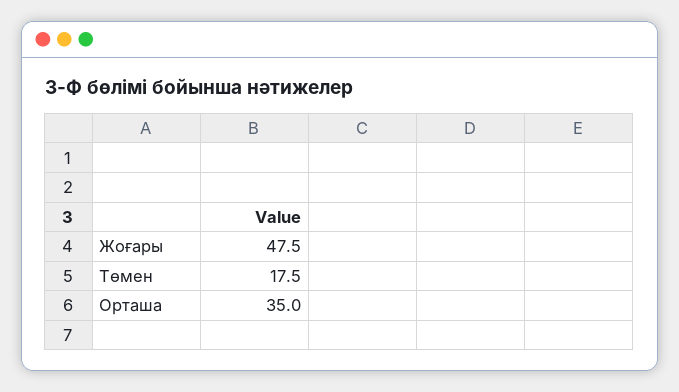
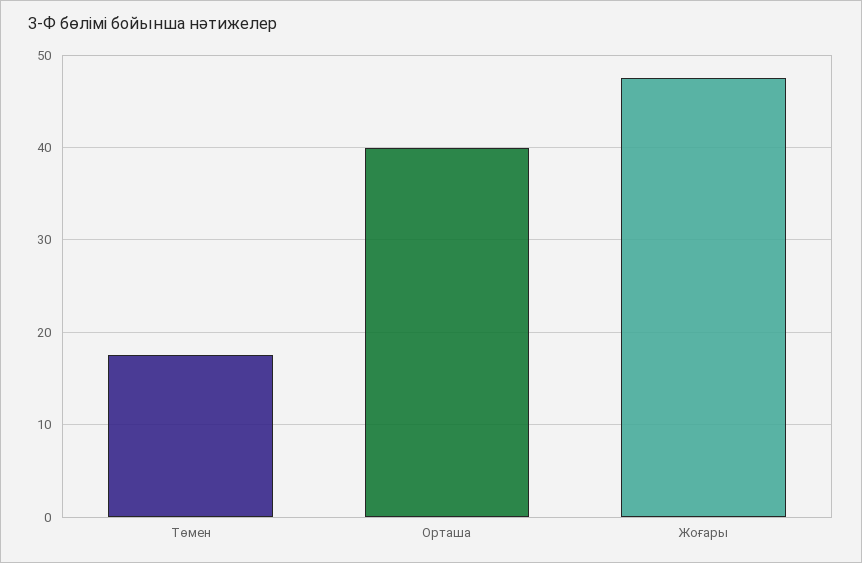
  {
    "Жоғары": 47.5,
    "Төмен": 17.5,
-   "Орташа": 35
+   "Орташа": 40
  }

